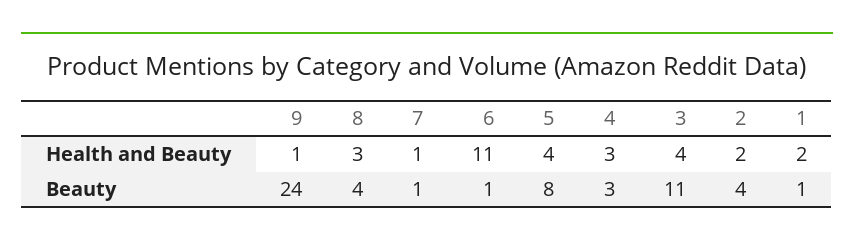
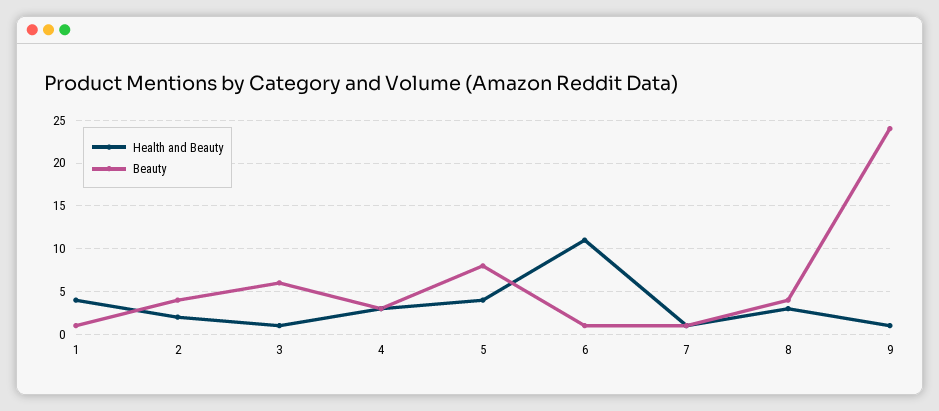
  {
    "Health and Beauty": {
      "9": 1,
      "8": 3,
      "7": 1,
      "6": 11,
      "5": 4,
      "4": 3,
-     "3": 4,
+     "3": 1,
      "2": 2,
-     "1": 2
+     "1": 4
    },
    "Beauty": {
      "9": 24,
      "8": 4,
      "7": 1,
      "6": 1,
      "5": 8,
      "4": 3,
-     "3": 11,
+     "3": 6,
      "2": 4,
      "1": 1
    }
  }

